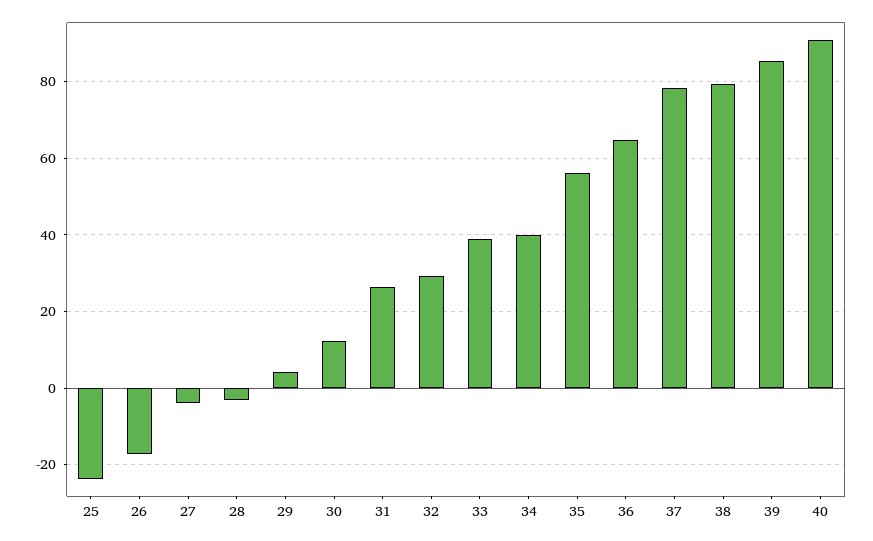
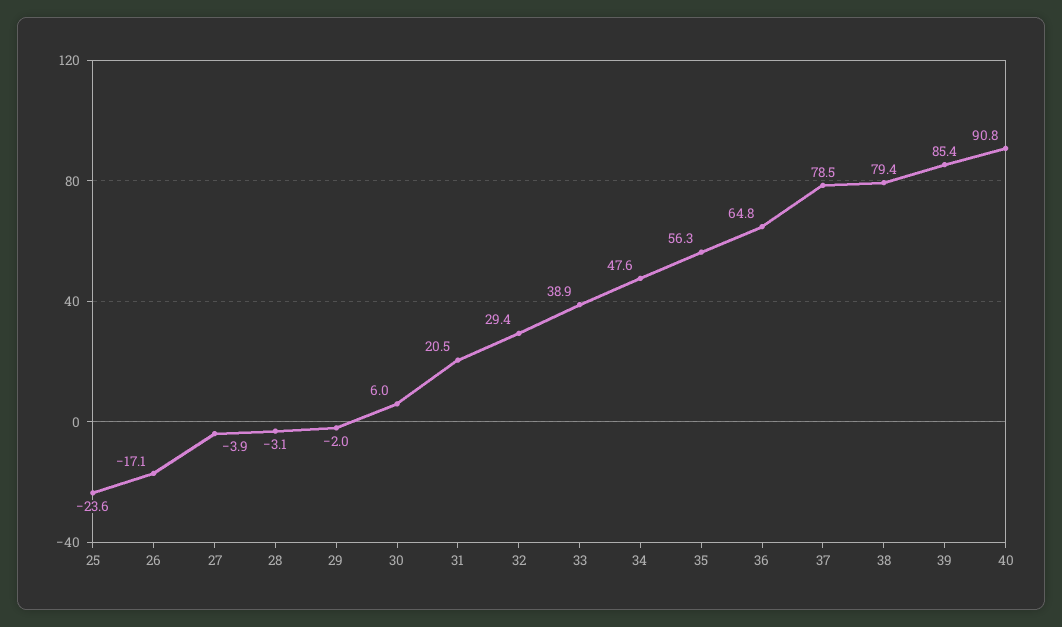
  {
    "25": -23.6,
    "26": -17.1,
    "27": -3.9,
    "28": -3.1,
-   "29": 4,
+   "29": -2,
-   "30": 12,
+   "30": 6,
-   "31": 26,
+   "31": 20.5,
    "32": 29.4,
    "33": 38.9,
-   "34": 40,
+   "34": 47.6,
    "35": 56.3,
    "36": 64.8,
    "37": 78.5,
    "38": 79.4,
    "39": 85.4,
    "40": 90.8
  }

